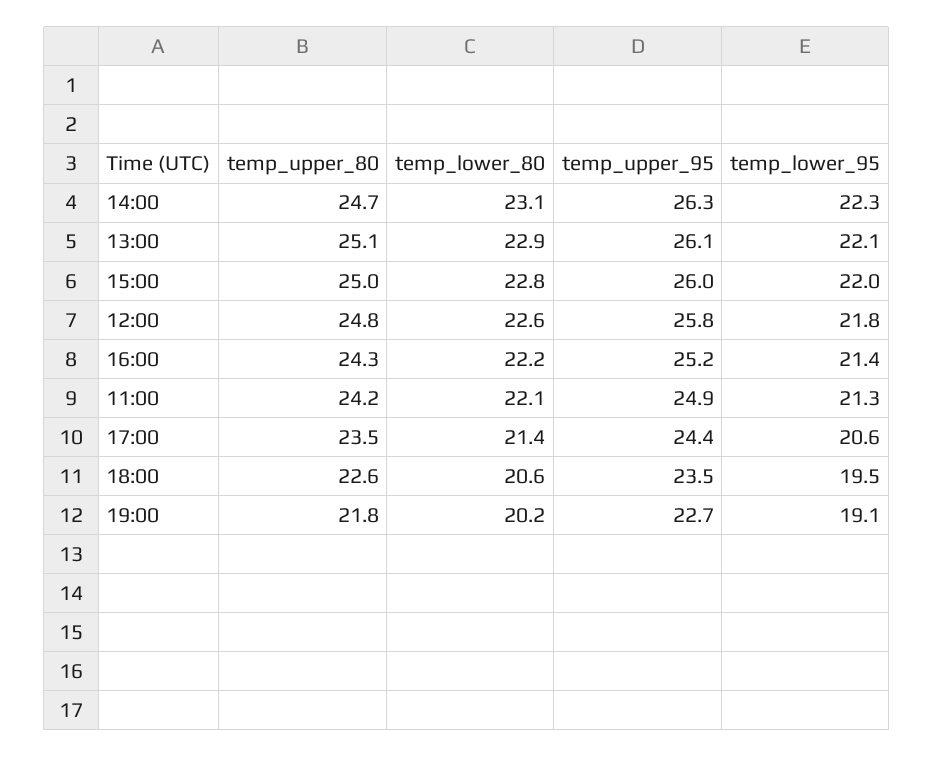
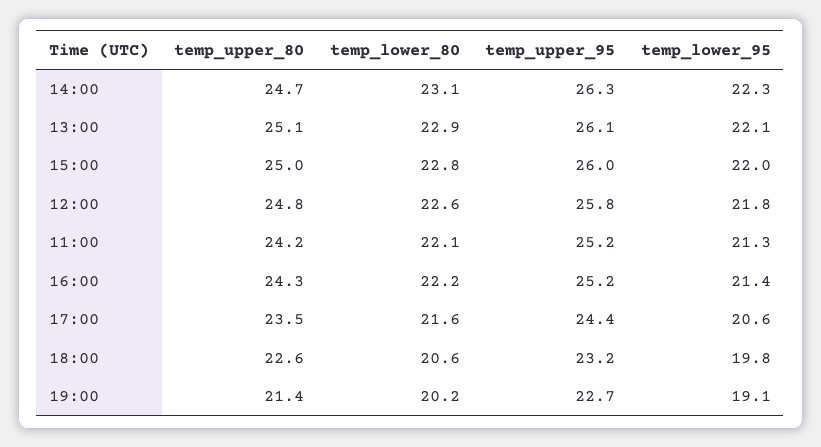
  {
    "temp_upper_80": {
      "14:00": 24.7,
      "13:00": 25.1,
      "15:00": 25,
      "12:00": 24.8,
      "16:00": 24.3,
      "11:00": 24.2,
      "17:00": 23.5,
      "18:00": 22.6,
-     "19:00": 21.8
+     "19:00": 21.4
    },
    "temp_lower_80": {
      "14:00": 23.1,
      "13:00": 22.9,
      "15:00": 22.8,
      "12:00": 22.6,
      "16:00": 22.2,
      "11:00": 22.1,
-     "17:00": 21.4,
+     "17:00": 21.6,
      "18:00": 20.6,
      "19:00": 20.2
    },
    "temp_upper_95": {
      "14:00": 26.3,
      "13:00": 26.1,
      "15:00": 26,
      "12:00": 25.8,
      "16:00": 25.2,
-     "11:00": 24.9,
+     "11:00": 25.2,
      "17:00": 24.4,
-     "18:00": 23.5,
+     "18:00": 23.2,
      "19:00": 22.7
    },
    "temp_lower_95": {
      "14:00": 22.3,
      "13:00": 22.1,
      "15:00": 22,
      "12:00": 21.8,
      "16:00": 21.4,
      "11:00": 21.3,
      "17:00": 20.6,
-     "18:00": 19.5,
+     "18:00": 19.8,
      "19:00": 19.1
    }
  }

